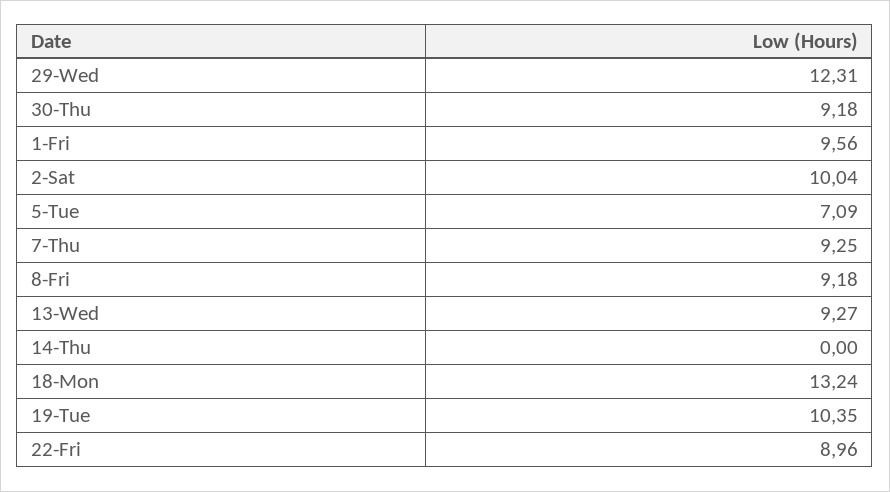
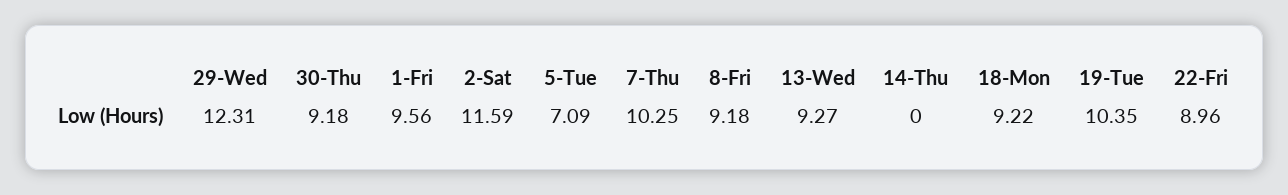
  {
    "29-Wed": 12.31,
    "30-Thu": 9.18,
    "1-Fri": 9.56,
-   "2-Sat": 10.04,
+   "2-Sat": 11.59,
    "5-Tue": 7.09,
-   "7-Thu": 9.25,
+   "7-Thu": 10.25,
    "8-Fri": 9.18,
    "13-Wed": 9.27,
    "14-Thu": 0,
-   "18-Mon": 13.24,
+   "18-Mon": 9.22,
    "19-Tue": 10.35,
    "22-Fri": 8.96
  }

